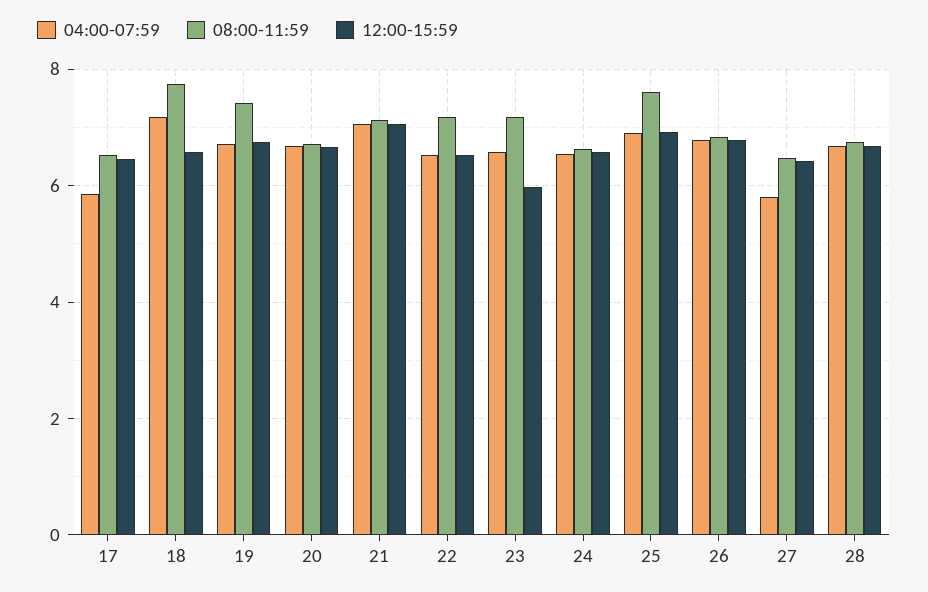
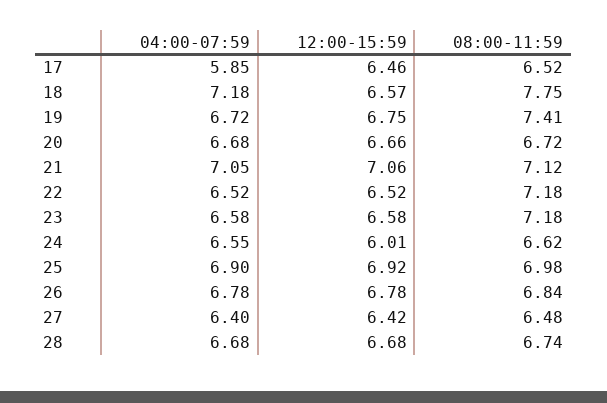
  {
    "04:00-07:59": {
      "17": 5.85,
      "18": 7.18,
      "19": 6.72,
      "20": 6.68,
      "21": 7.05,
      "22": 6.52,
      "23": 6.58,
      "24": 6.55,
      "25": 6.9,
      "26": 6.78,
-     "27": 5.8,
+     "27": 6.4,
      "28": 6.68
    },
    "08:00-11:59": {
      "17": 6.52,
      "18": 7.75,
      "19": 7.41,
      "20": 6.72,
      "21": 7.12,
      "22": 7.18,
      "23": 7.18,
      "24": 6.62,
-     "25": 7.6,
+     "25": 6.98,
      "26": 6.84,
      "27": 6.48,
      "28": 6.74
    },
    "12:00-15:59": {
      "17": 6.46,
      "18": 6.57,
      "19": 6.75,
      "20": 6.66,
      "21": 7.06,
      "22": 6.52,
-     "23": 6,
+     "23": 6.58,
-     "24": 6.6,
+     "24": 6.01,
      "25": 6.92,
      "26": 6.78,
      "27": 6.42,
      "28": 6.68
    }
  }

